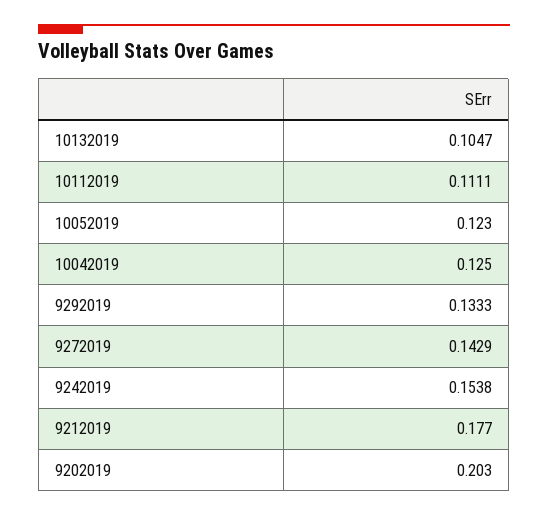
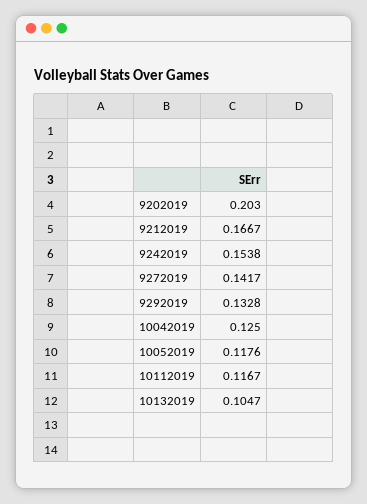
  {
    "10132019": 0.1047,
-   "10112019": 0.1111,
+   "10112019": 0.1167,
-   "10052019": 0.123,
+   "10052019": 0.1176,
    "10042019": 0.125,
-   "9292019": 0.1333,
+   "9292019": 0.1328,
-   "9272019": 0.1429,
+   "9272019": 0.1417,
    "9242019": 0.1538,
-   "9212019": 0.177,
+   "9212019": 0.1667,
    "9202019": 0.203
  }

